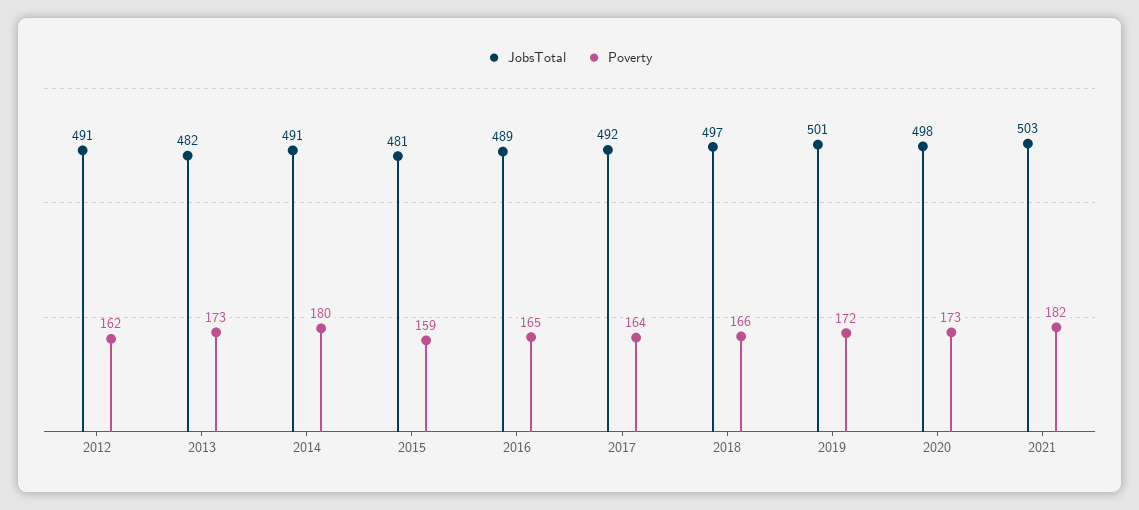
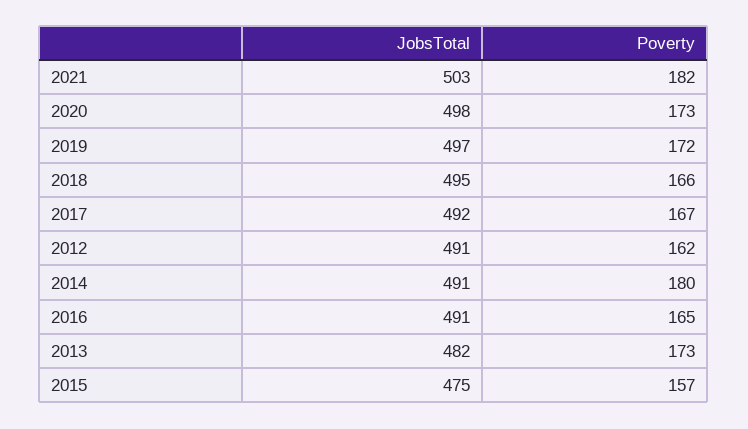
  {
    "JobsTotal": {
      "2012": 491,
      "2013": 482,
      "2014": 491,
-     "2015": 481,
+     "2015": 475,
-     "2016": 489,
+     "2016": 491,
      "2017": 492,
-     "2018": 497,
+     "2018": 495,
-     "2019": 501,
+     "2019": 497,
      "2020": 498,
      "2021": 503
    },
    "Poverty": {
      "2012": 162,
      "2013": 173,
      "2014": 180,
-     "2015": 159,
+     "2015": 157,
      "2016": 165,
-     "2017": 164,
+     "2017": 167,
      "2018": 166,
      "2019": 172,
      "2020": 173,
      "2021": 182
    }
  }

